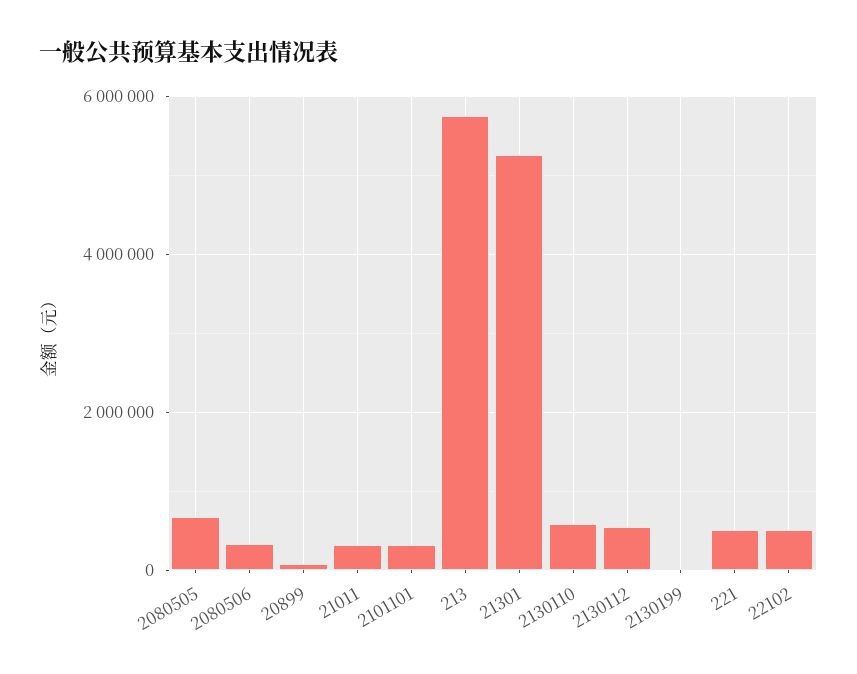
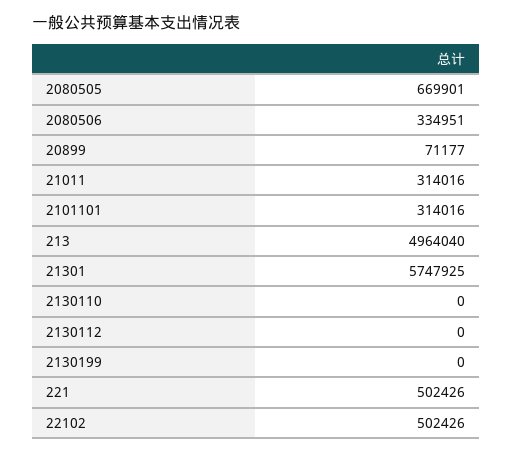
  {
    "2080505": 669901,
    "2080506": 334951,
    "20899": 71177,
    "21011": 314016,
    "2101101": 314016,
-   "213": 5800000,
+   "213": 4964040,
-   "21301": 5200000,
+   "21301": 5747925,
-   "2130110": 600000,
+   "2130110": 0,
-   "2130112": 600000,
+   "2130112": 0,
    "2130199": 0,
    "221": 502426,
    "22102": 502426
  }

